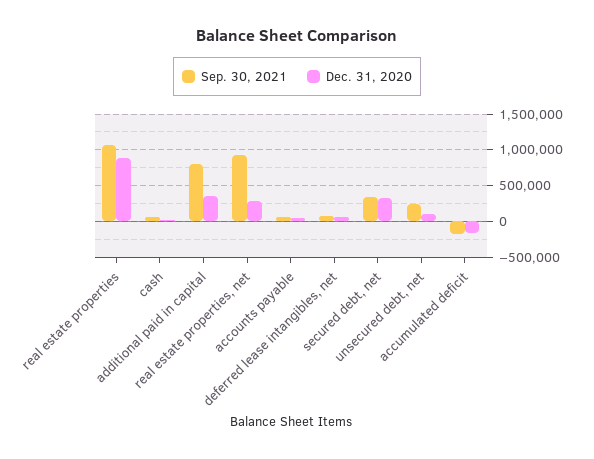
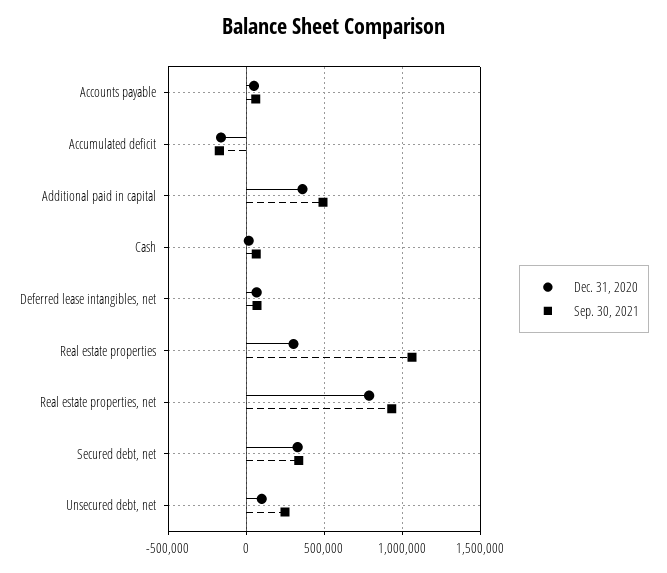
  {
    "Sep. 30, 2021": {
      "real estate properties": 1050000,
      "cash": 50000,
-     "additional paid in capital": 800000,
+     "additional paid in capital": 500000,
      "real estate properties, net": 950000,
      "accounts payable": 50000,
      "deferred lease intangibles, net": 50000,
      "secured debt, net": 350000,
      "unsecured debt, net": 250000,
      "accumulated deficit": -150000
    },
    "Dec. 31, 2020": {
-     "real estate properties": 900000,
+     "real estate properties": 300000,
      "cash": 0,
      "additional paid in capital": 350000,
-     "real estate properties, net": 300000,
+     "real estate properties, net": 800000,
      "accounts payable": 50000,
      "deferred lease intangibles, net": 50000,
      "secured debt, net": 350000,
      "unsecured debt, net": 100000,
      "accumulated deficit": -150000
    }
  }

